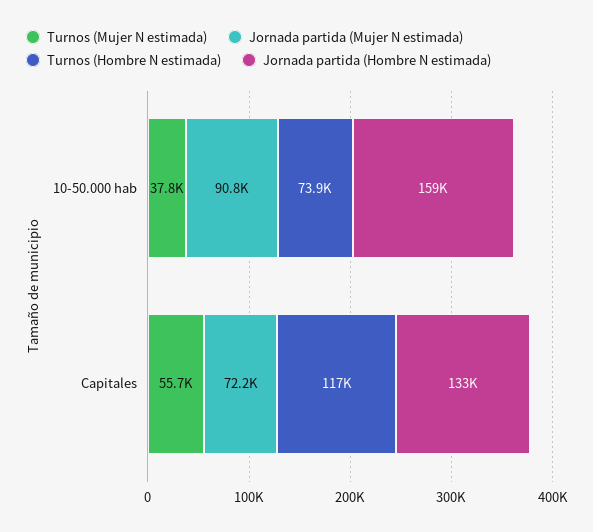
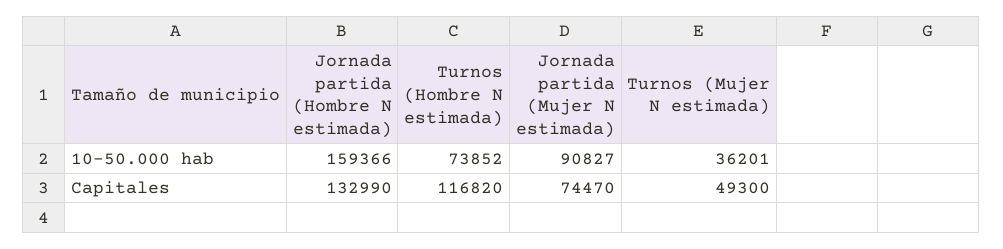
  {
    "Turnos (Mujer N estimada)": {
-     "10-50.000 hab": 37800,
+     "10-50.000 hab": 36201,
-     "Capitales": 55700
+     "Capitales": 49300
    },
    "Jornada partida (Mujer N estimada)": {
      "10-50.000 hab": 90827,
-     "Capitales": 72200
+     "Capitales": 74470
    },
    "Turnos (Hombre N estimada)": {
      "10-50.000 hab": 73852,
      "Capitales": 116820
    },
    "Jornada partida (Hombre N estimada)": {
      "10-50.000 hab": 159366,
      "Capitales": 132990
    }
  }

